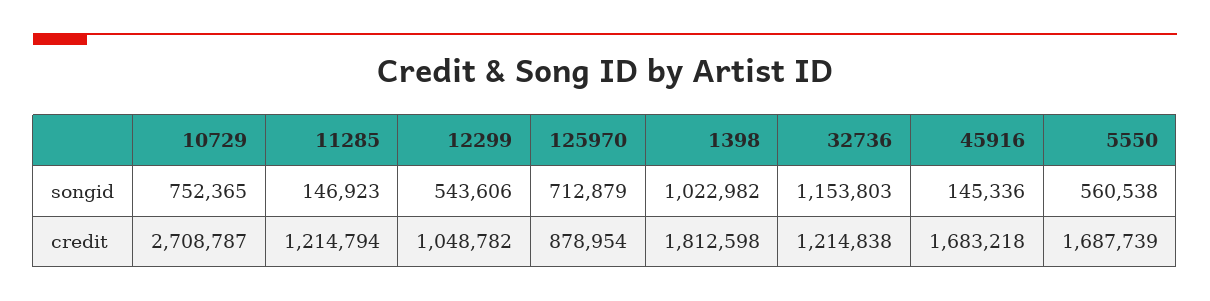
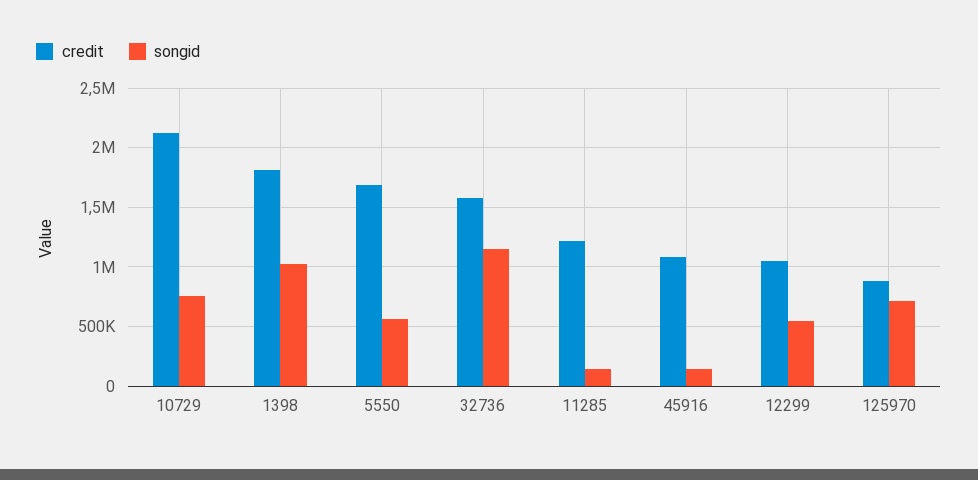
  {
    "songid": {
      "10729": 752365,
      "11285": 146923,
      "12299": 543606,
      "125970": 712879,
      "1398": 1022982,
      "32736": 1153803,
      "45916": 145336,
      "5550": 560538
    },
    "credit": {
-     "10729": 2708787,
+     "10729": 2100000,
      "11285": 1214794,
      "12299": 1048782,
      "125970": 878954,
      "1398": 1812598,
-     "32736": 1214838,
+     "32736": 1600000,
-     "45916": 1683218,
+     "45916": 1100000,
      "5550": 1687739
    }
  }

